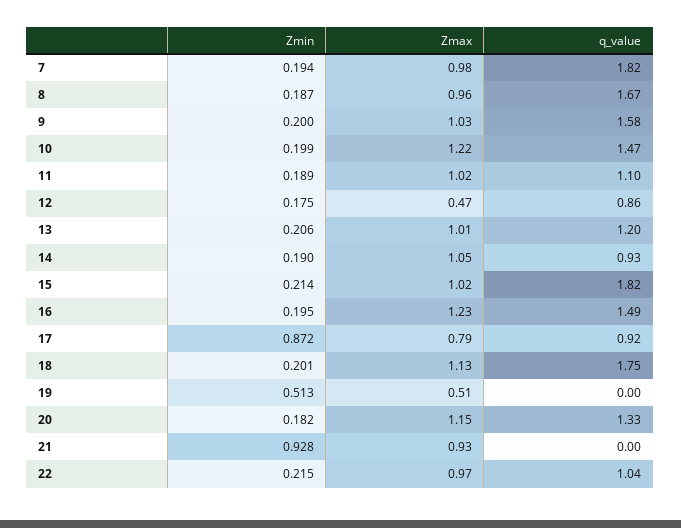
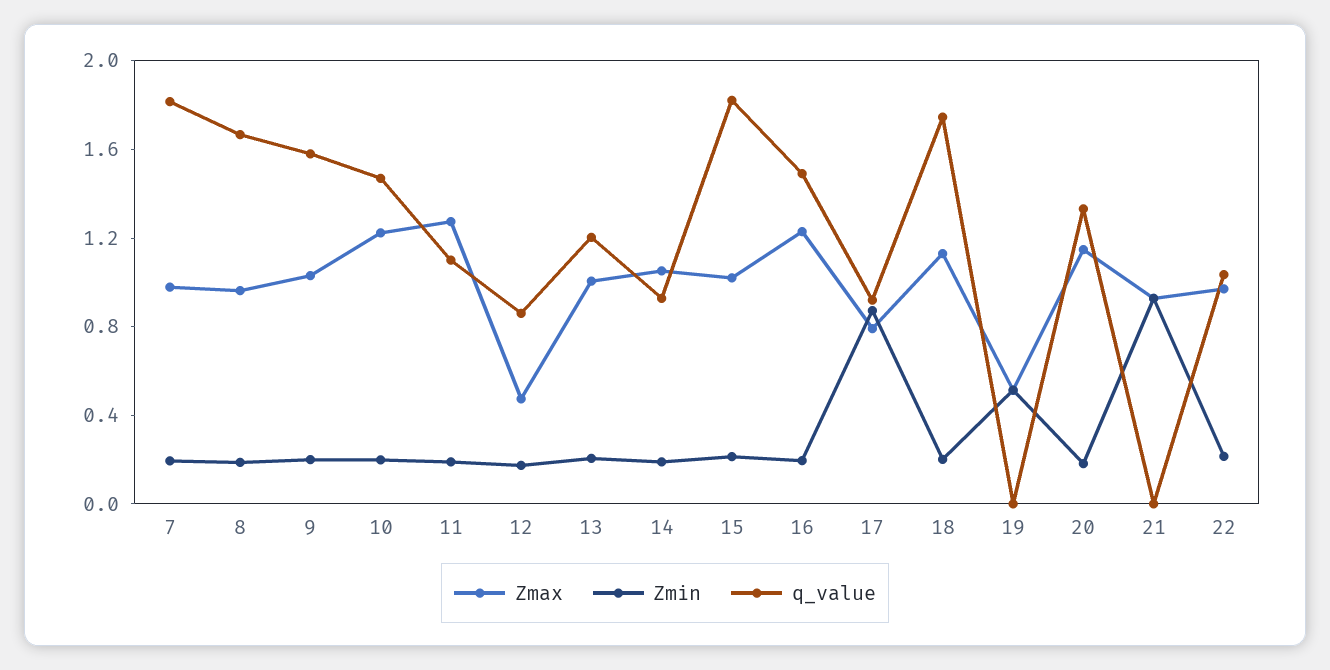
  {
    "Zmin": {
      "7": 0.194,
      "8": 0.187,
      "9": 0.2,
      "10": 0.199,
      "11": 0.189,
      "12": 0.175,
      "13": 0.206,
      "14": 0.19,
      "15": 0.214,
      "16": 0.195,
      "17": 0.872,
      "18": 0.201,
      "19": 0.513,
      "20": 0.182,
      "21": 0.928,
      "22": 0.215
    },
    "Zmax": {
      "7": 0.98,
      "8": 0.96,
      "9": 1.03,
      "10": 1.22,
-     "11": 1.02,
+     "11": 1.3,
      "12": 0.47,
      "13": 1.01,
      "14": 1.05,
      "15": 1.02,
      "16": 1.23,
      "17": 0.79,
      "18": 1.13,
      "19": 0.51,
      "20": 1.15,
      "21": 0.93,
      "22": 0.97
    },
    "q_value": {
      "7": 1.82,
      "8": 1.67,
      "9": 1.58,
      "10": 1.47,
      "11": 1.1,
      "12": 0.86,
      "13": 1.2,
      "14": 0.93,
      "15": 1.82,
      "16": 1.49,
      "17": 0.92,
      "18": 1.75,
      "19": 0,
      "20": 1.33,
      "21": 0,
      "22": 1.04
    }
  }

